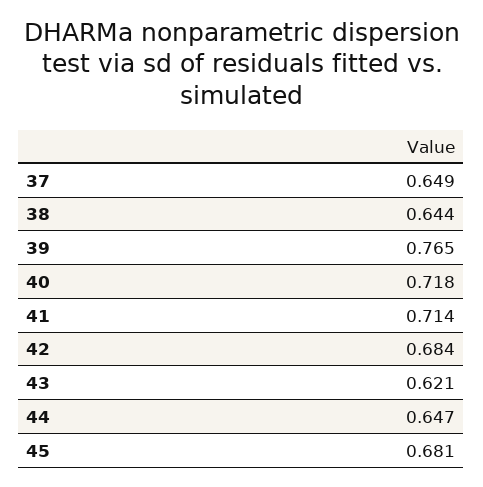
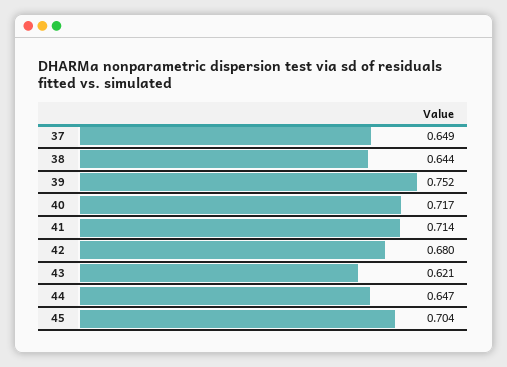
  {
    "37": 0.649,
    "38": 0.644,
-   "39": 0.765,
+   "39": 0.752,
-   "40": 0.718,
+   "40": 0.717,
    "41": 0.714,
-   "42": 0.684,
+   "42": 0.68,
    "43": 0.621,
    "44": 0.647,
-   "45": 0.681
+   "45": 0.704
  }

